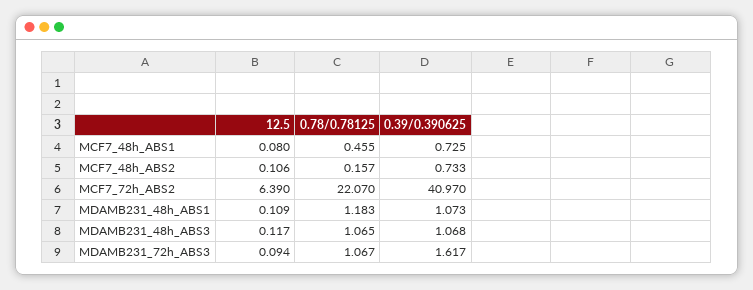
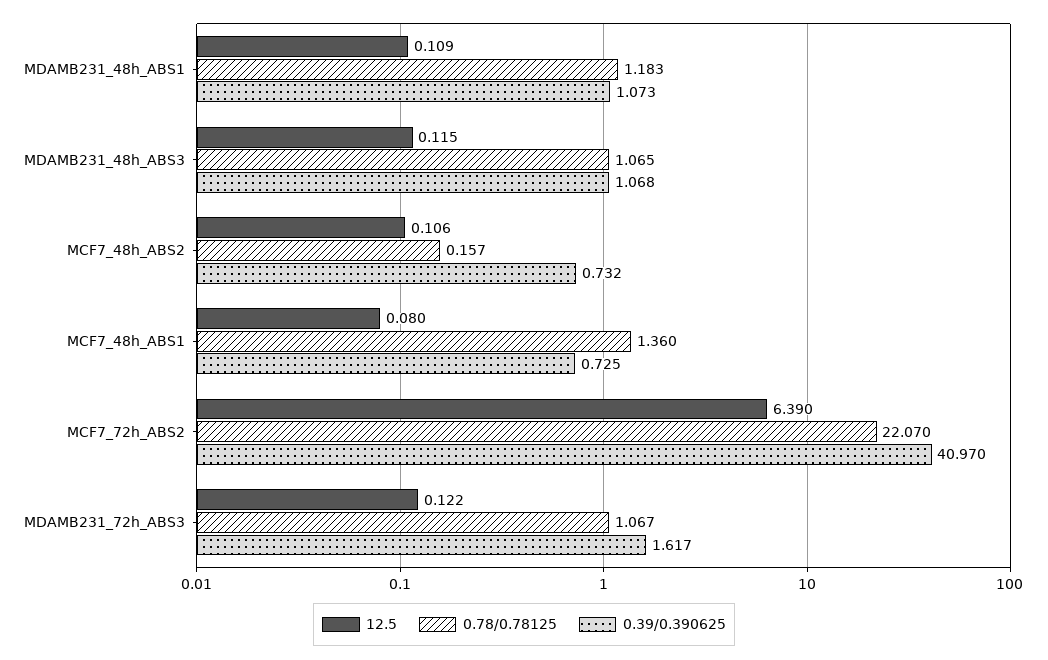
  {
    "12.5": {
      "MCF7_48h_ABS1": 0.08,
      "MCF7_48h_ABS2": 0.106,
      "MCF7_72h_ABS2": 6.39,
      "MDAMB231_48h_ABS1": 0.109,
-     "MDAMB231_48h_ABS3": 0.117,
+     "MDAMB231_48h_ABS3": 0.115,
-     "MDAMB231_72h_ABS3": 0.094
+     "MDAMB231_72h_ABS3": 0.122
    },
    "0.78/0.78125": {
-     "MCF7_48h_ABS1": 0.455,
+     "MCF7_48h_ABS1": 1.36,
      "MCF7_48h_ABS2": 0.157,
      "MCF7_72h_ABS2": 22.07,
      "MDAMB231_48h_ABS1": 1.183,
      "MDAMB231_48h_ABS3": 1.065,
      "MDAMB231_72h_ABS3": 1.067
    },
    "0.39/0.390625": {
      "MCF7_48h_ABS1": 0.725,
-     "MCF7_48h_ABS2": 0.733,
+     "MCF7_48h_ABS2": 0.732,
      "MCF7_72h_ABS2": 40.97,
      "MDAMB231_48h_ABS1": 1.073,
      "MDAMB231_48h_ABS3": 1.068,
      "MDAMB231_72h_ABS3": 1.617
    }
  }

